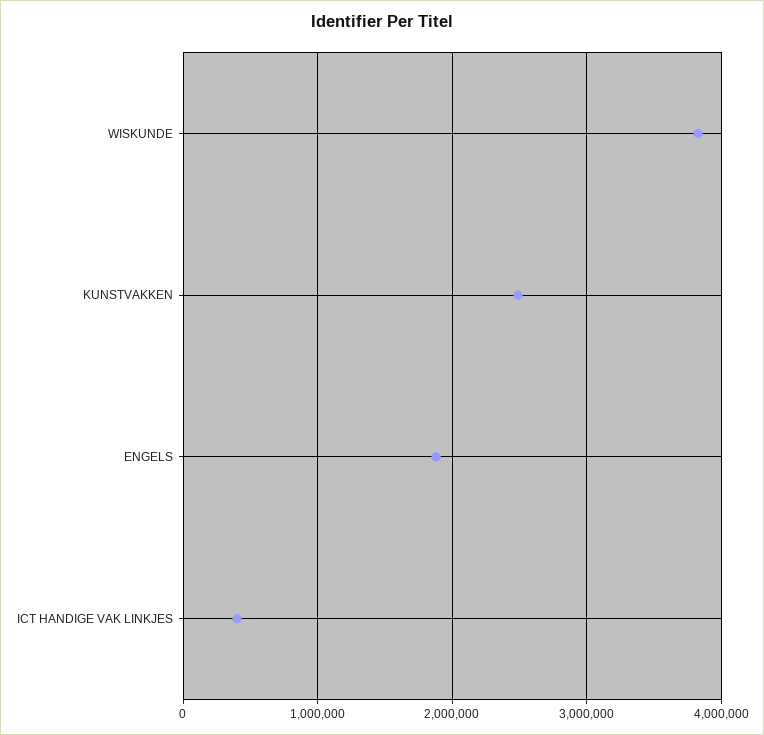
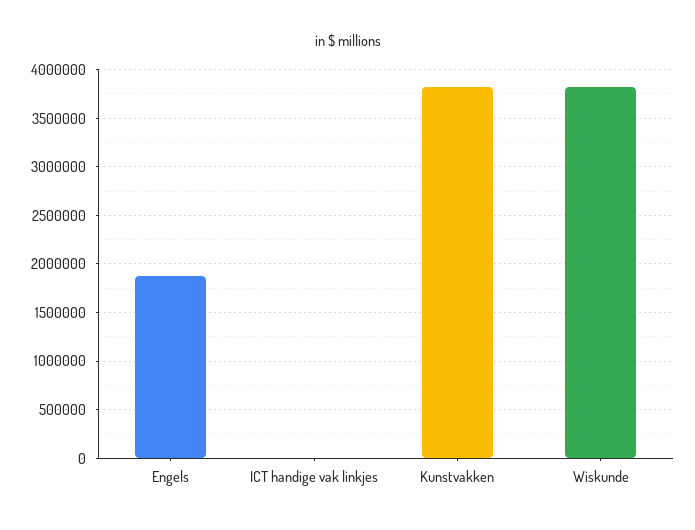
  {
    "WISKUNDE": 3800000,
-   "KUNSTVAKKEN": 2500000,
+   "KUNSTVAKKEN": 3800000,
    "ENGELS": 1900000,
-   "ICT HANDIGE VAK LINKJES": 400000
+   "ICT HANDIGE VAK LINKJES": 0
  }

